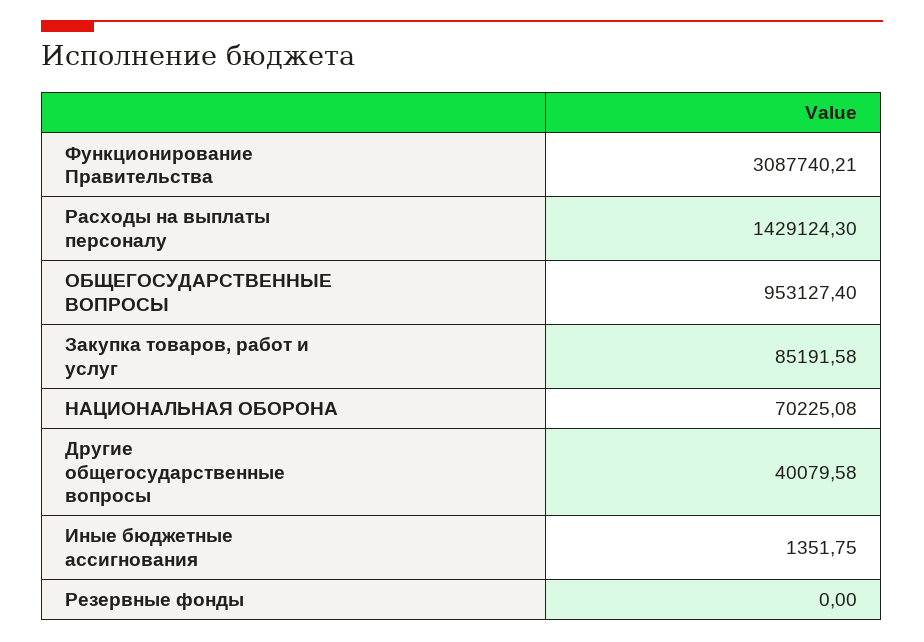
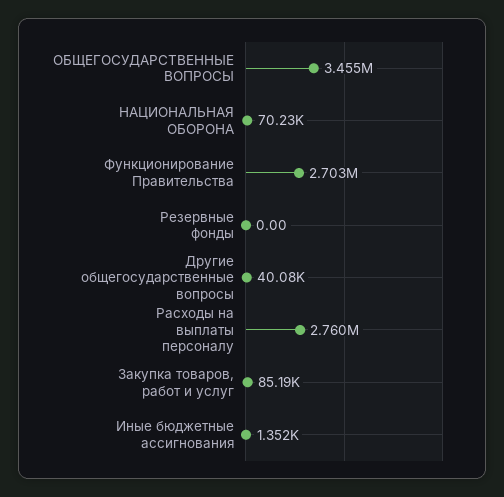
  {
-   "Функционирование Правительства": 3087740.21,
+   "Функционирование Правительства": 2703000,
-   "Расходы на выплаты персоналу": 1429124.3,
+   "Расходы на выплаты персоналу": 2760000,
-   "ОБЩЕГОСУДАРСТВЕННЫЕ ВОПРОСЫ": 953127.4,
+   "ОБЩЕГОСУДАРСТВЕННЫЕ ВОПРОСЫ": 3455000,
    "Закупка товаров, работ и услуг": 85191.58,
    "НАЦИОНАЛЬНАЯ ОБОРОНА": 70225.08,
    "Другие общегосударственные вопросы": 40079.58,
    "Иные бюджетные ассигнования": 1351.75,
    "Резервные фонды": 0
  }

